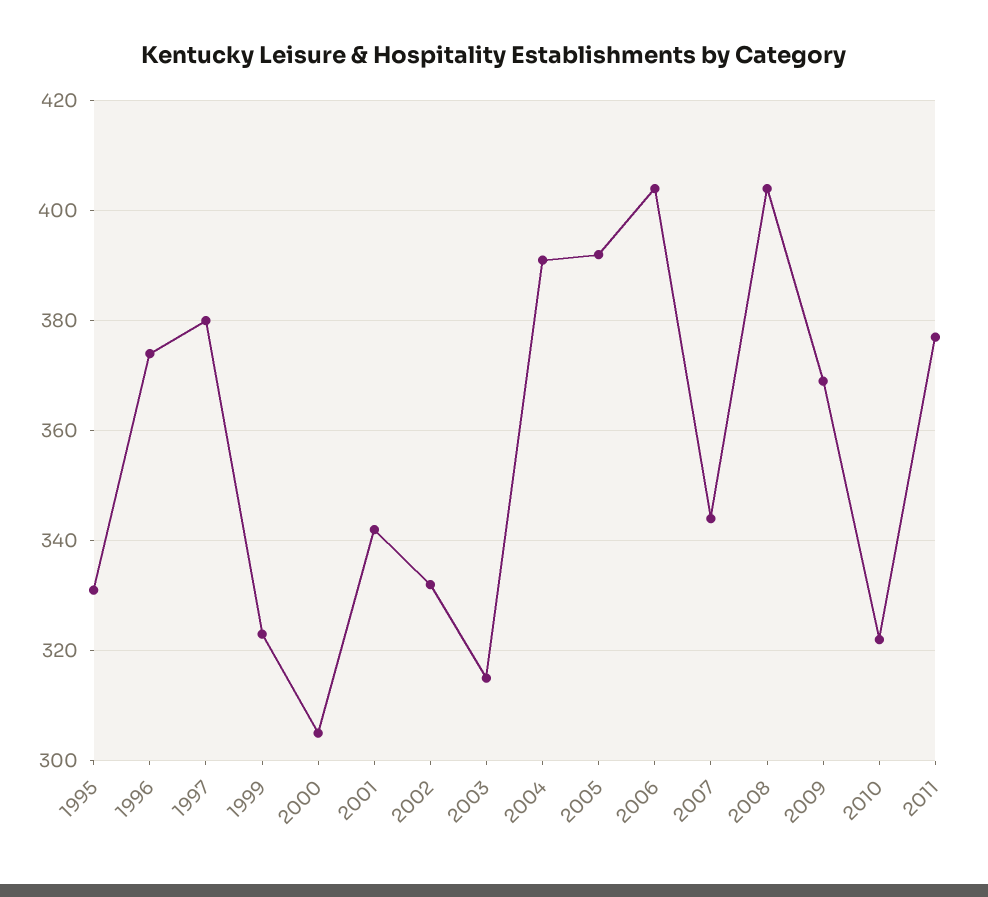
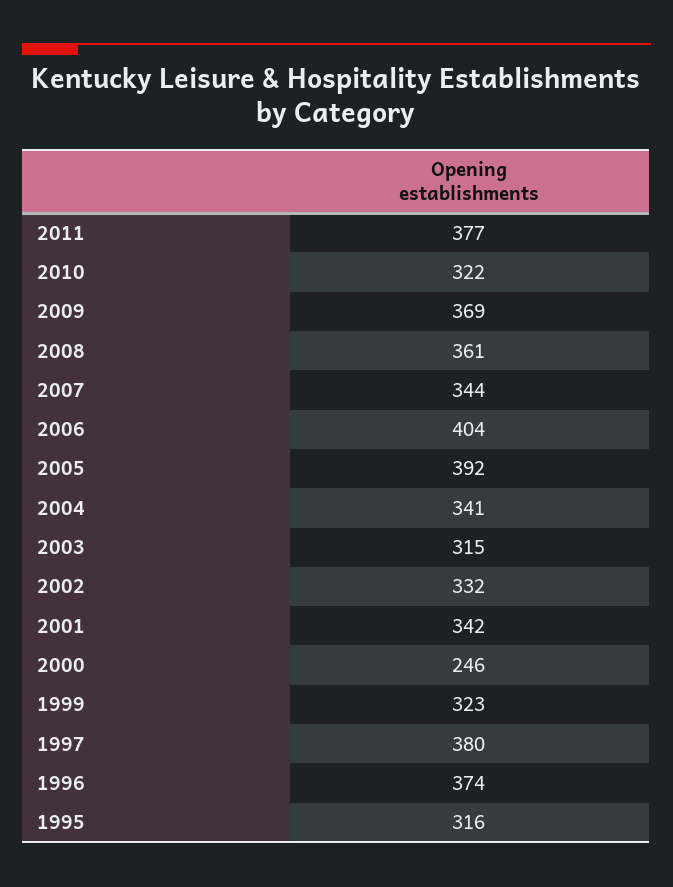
  {
-   "1995": 330,
+   "1995": 316,
    "1996": 374,
    "1997": 380,
    "1999": 323,
-   "2000": 305,
+   "2000": 246,
    "2001": 342,
    "2002": 332,
    "2003": 315,
-   "2004": 390,
+   "2004": 341,
    "2005": 392,
    "2006": 404,
    "2007": 344,
-   "2008": 405,
+   "2008": 361,
    "2009": 369,
    "2010": 322,
    "2011": 377
  }

